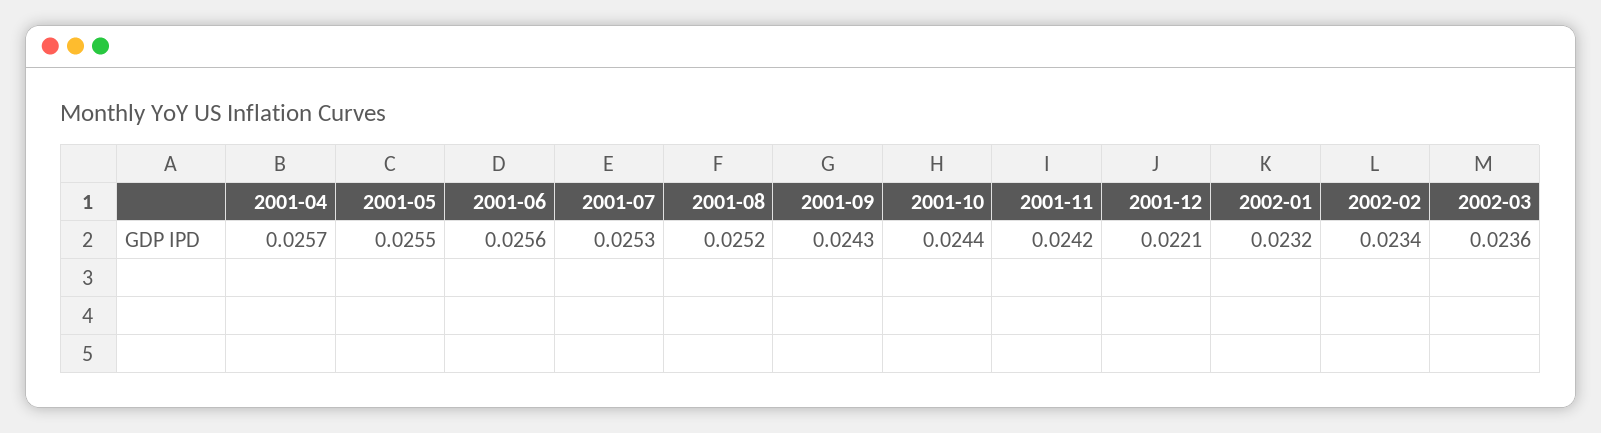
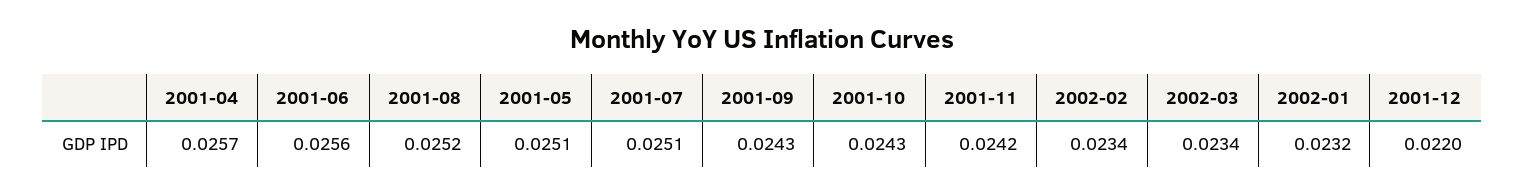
  {
    "2001-04": 0.0257,
-   "2001-05": 0.0255,
+   "2001-05": 0.0251,
    "2001-06": 0.0256,
-   "2001-07": 0.0253,
+   "2001-07": 0.0251,
    "2001-08": 0.0252,
    "2001-09": 0.0243,
-   "2001-10": 0.0244,
+   "2001-10": 0.0243,
    "2001-11": 0.0242,
-   "2001-12": 0.0221,
+   "2001-12": 0.022,
    "2002-01": 0.0232,
    "2002-02": 0.0234,
-   "2002-03": 0.0236
+   "2002-03": 0.0234
  }

